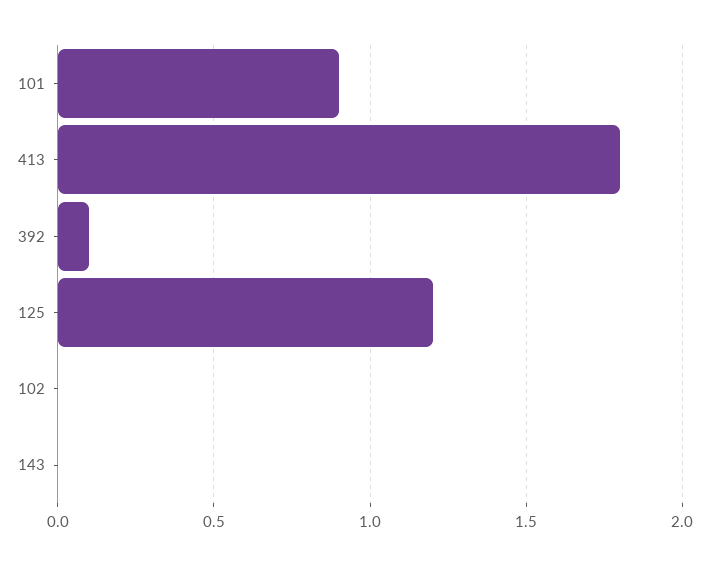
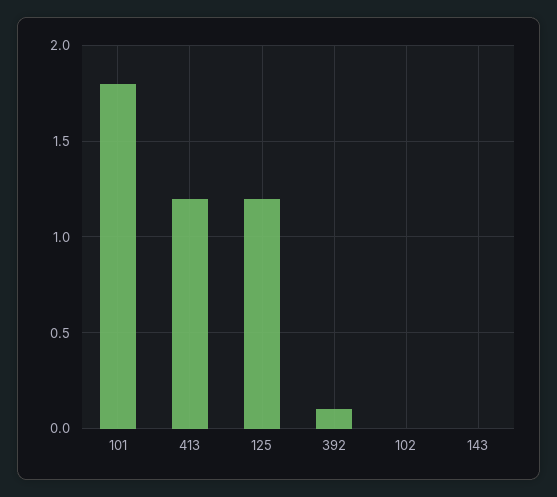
  {
-   "101": 0.9,
+   "101": 1.8,
-   "413": 1.8,
+   "413": 1.2,
    "392": 0.1,
    "125": 1.2,
    "102": 0,
    "143": 0
  }

